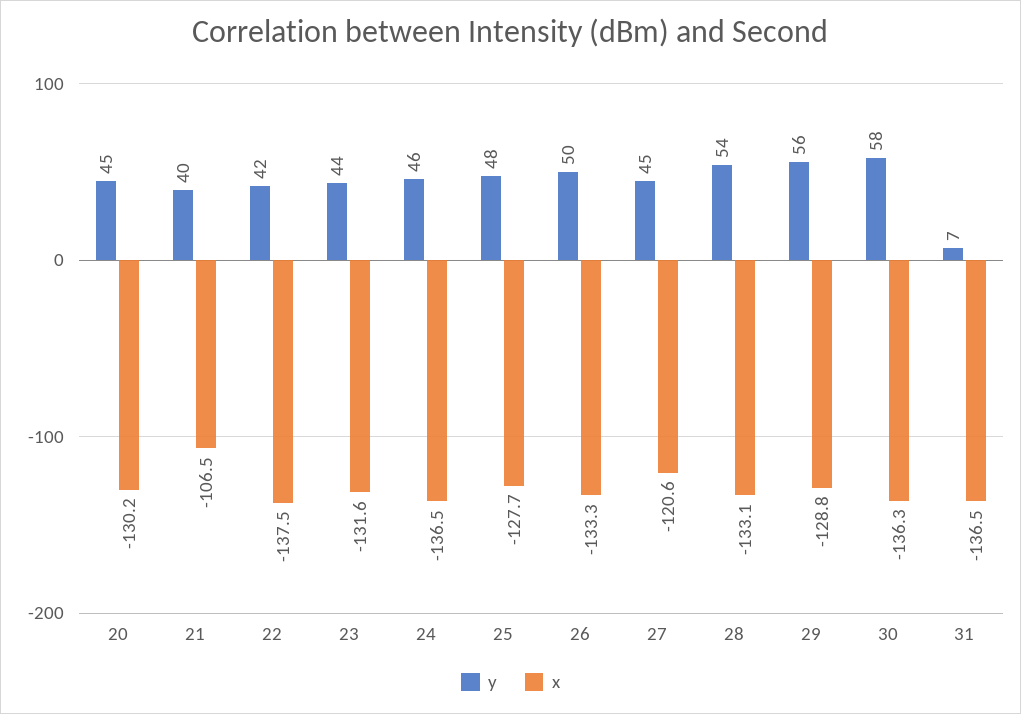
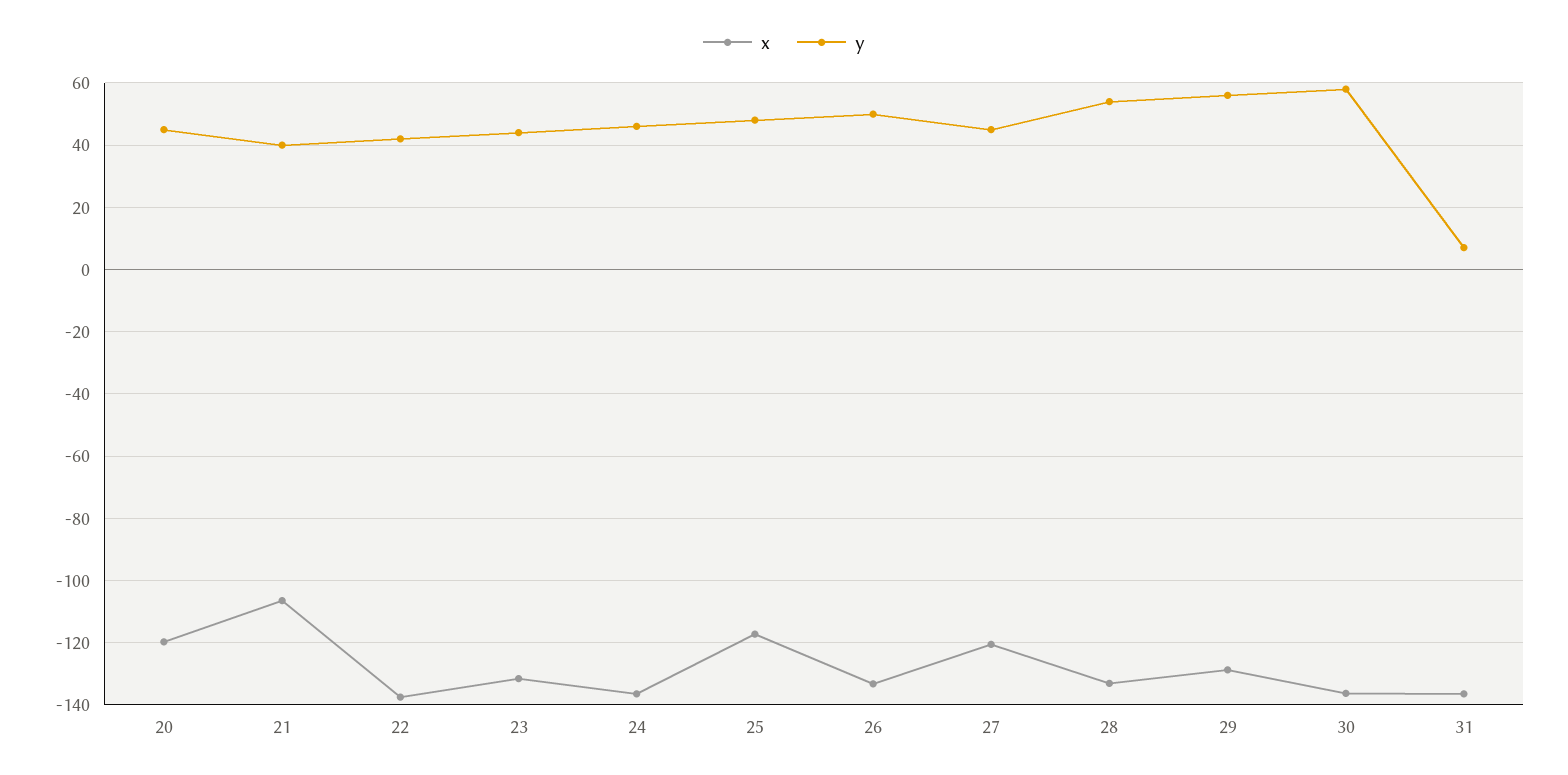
  {
    "y": {
      "20": 45,
      "21": 40,
      "22": 42,
      "23": 44,
      "24": 46,
      "25": 48,
      "26": 50,
      "27": 45,
      "28": 54,
      "29": 56,
      "30": 58,
      "31": 7
    },
    "x": {
-     "20": -130.2,
+     "20": -120,
      "21": -106.5,
      "22": -137.5,
      "23": -131.6,
      "24": -136.5,
-     "25": -127.7,
+     "25": -118,
      "26": -133.3,
      "27": -120.6,
      "28": -133.1,
      "29": -128.8,
      "30": -136.3,
      "31": -136.5
    }
  }

